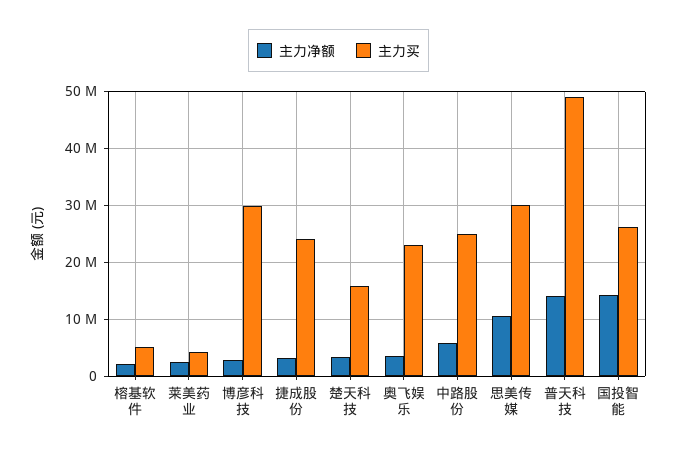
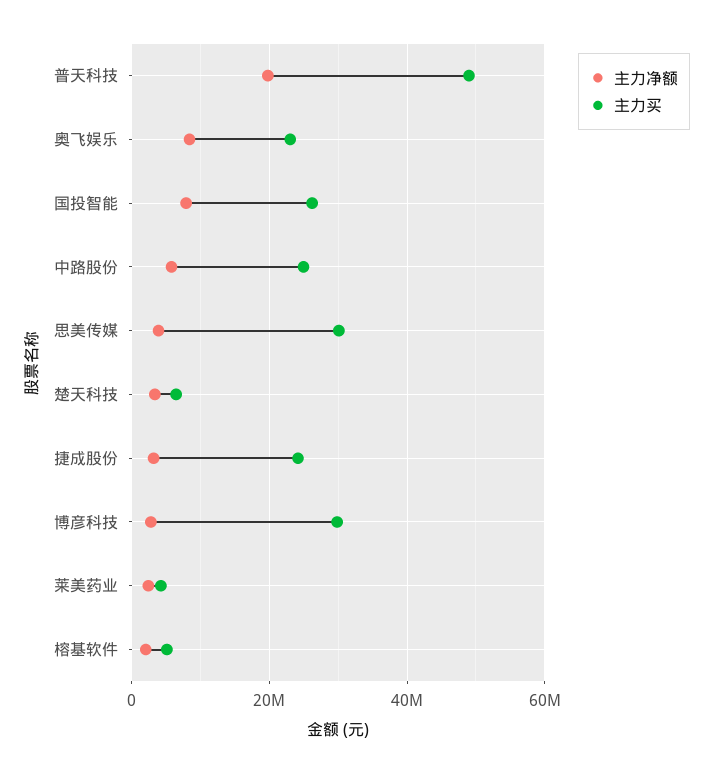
  {
    "主力净额": {
      "榕基软件": 2000000,
      "莱美药业": 2000000,
      "博彦科技": 2000000,
      "捷成股份": 4000000,
      "楚天科技": 4000000,
-     "奥飞娱乐": 4000000,
+     "奥飞娱乐": 8000000,
      "中路股份": 6000000,
-     "思美传媒": 10000000,
+     "思美传媒": 4000000,
-     "普天科技": 14000000,
+     "普天科技": 20000000,
-     "国投智能": 14000000
+     "国投智能": 8000000
    },
    "主力买": {
      "榕基软件": 6000000,
      "莱美药业": 4000000,
      "博彦科技": 30000000,
      "捷成股份": 24000000,
-     "楚天科技": 16000000,
+     "楚天科技": 6000000,
      "奥飞娱乐": 24000000,
      "中路股份": 24000000,
      "思美传媒": 30000000,
      "普天科技": 48000000,
      "国投智能": 26000000
    }
  }

